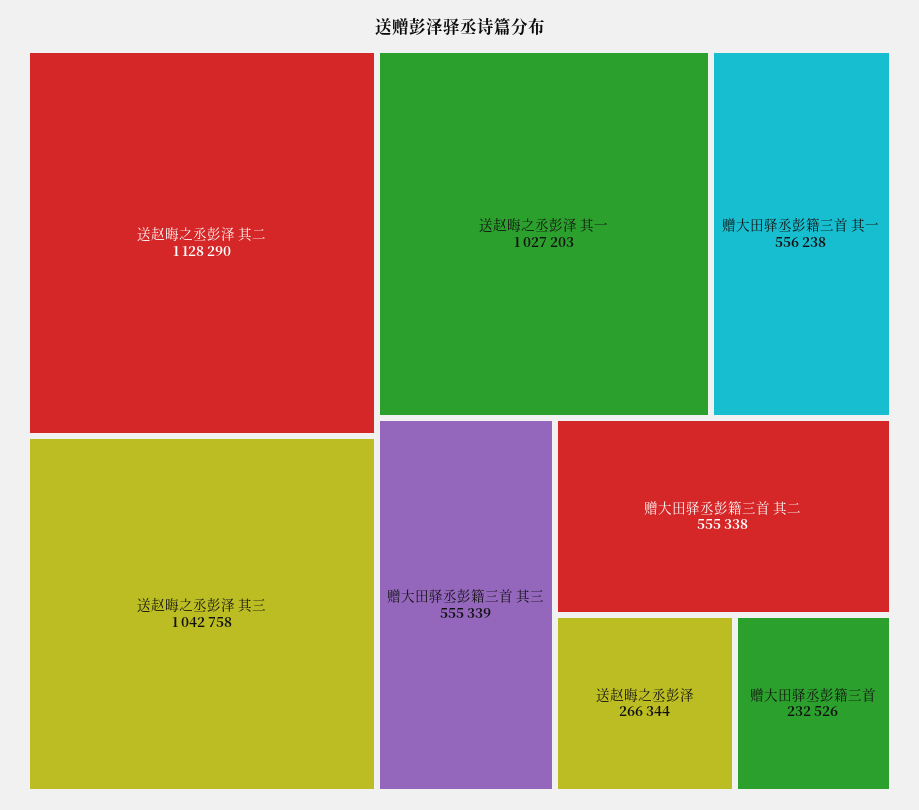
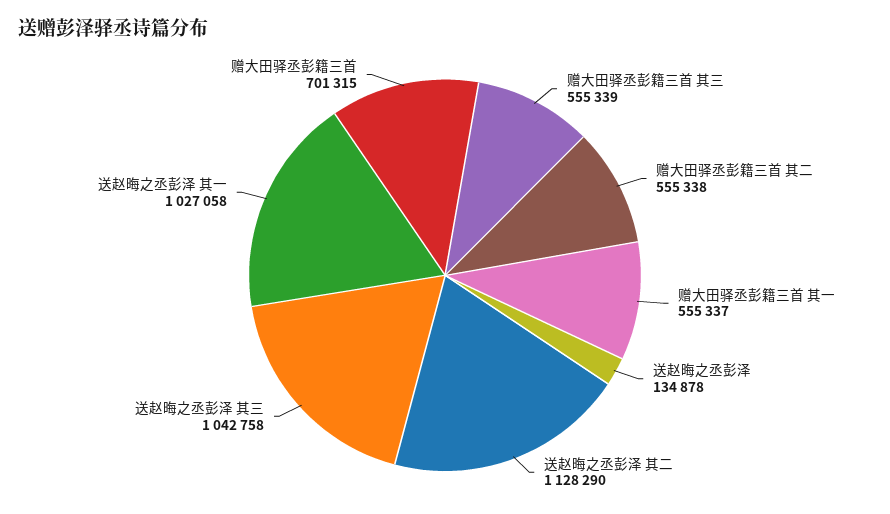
  {
    "送赵晦之丞彭泽 其二": 1128290,
    "送赵晦之丞彭泽 其三": 1042758,
-   "送赵晦之丞彭泽 其一": 1027203,
+   "送赵晦之丞彭泽 其一": 1027058,
-   "赠大田驿丞彭籍三首 其一": 556238,
+   "赠大田驿丞彭籍三首 其一": 555337,
    "赠大田驿丞彭籍三首 其三": 555339,
    "赠大田驿丞彭籍三首 其二": 555338,
-   "送赵晦之丞彭泽": 266344,
+   "送赵晦之丞彭泽": 134878,
-   "赠大田驿丞彭籍三首": 232526
+   "赠大田驿丞彭籍三首": 701315
  }

